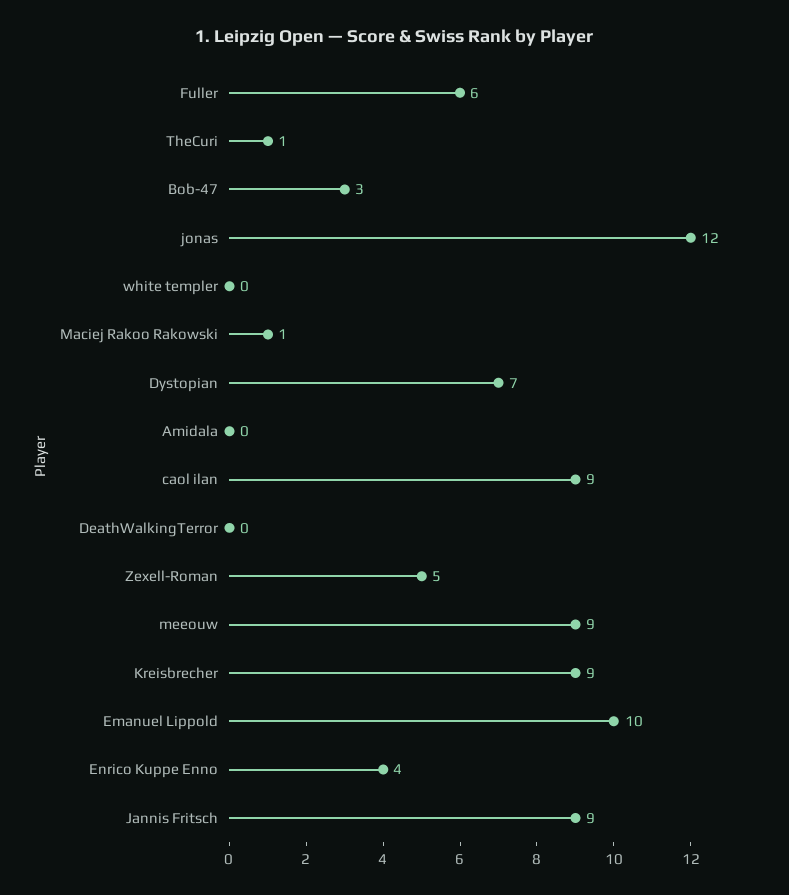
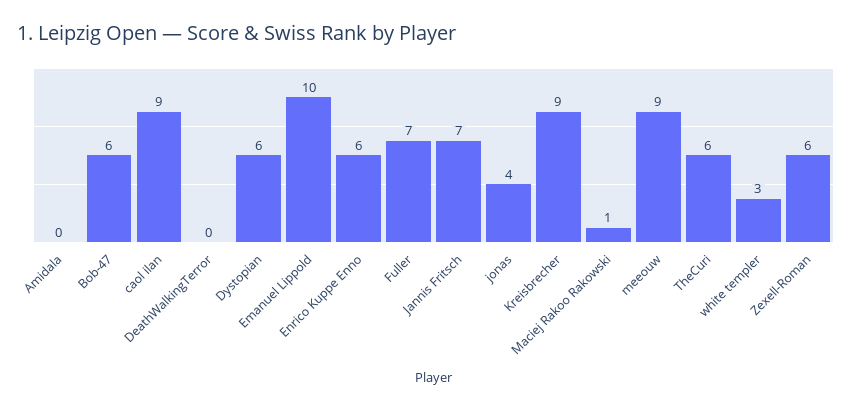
  {
-   "Fuller": 6,
+   "Fuller": 7,
-   "TheCuri": 1,
+   "TheCuri": 6,
-   "Bob-47": 3,
+   "Bob-47": 6,
-   "jonas": 12,
+   "jonas": 4,
-   "white templer": 0,
+   "white templer": 3,
    "Maciej Rakoo Rakowski": 1,
-   "Dystopian": 7,
+   "Dystopian": 6,
    "Amidala": 0,
    "caol ilan": 9,
    "DeathWalkingTerror": 0,
-   "Zexell-Roman": 5,
+   "Zexell-Roman": 6,
    "meeouw": 9,
    "Kreisbrecher": 9,
    "Emanuel Lippold": 10,
-   "Enrico Kuppe Enno": 4,
+   "Enrico Kuppe Enno": 6,
-   "Jannis Fritsch": 9
+   "Jannis Fritsch": 7
  }

